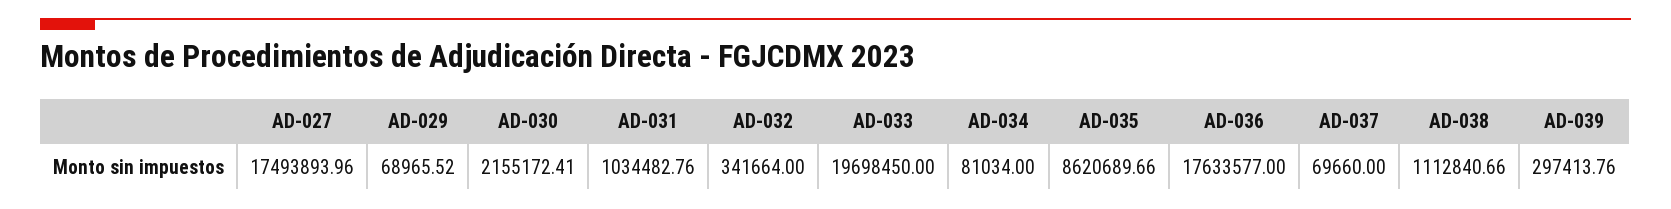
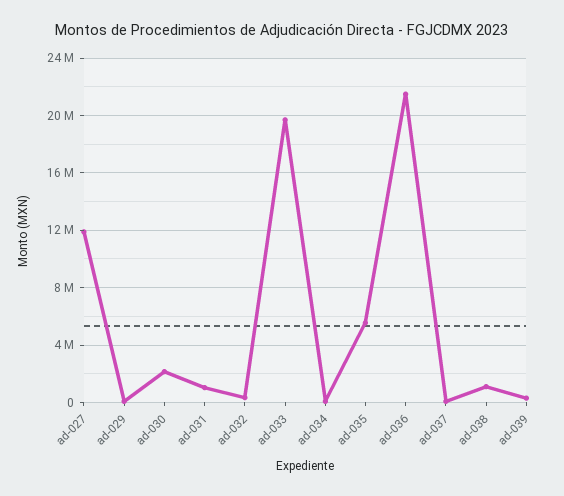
  {
-   "AD-027": 17493893.96,
+   "AD-027": 12000000,
    "AD-029": 68965.52,
    "AD-030": 2155172.41,
    "AD-031": 1034482.76,
    "AD-032": 341664,
    "AD-033": 19698450,
    "AD-034": 81034,
-   "AD-035": 8620689.66,
+   "AD-035": 5500000,
-   "AD-036": 17633577,
+   "AD-036": 21500000,
    "AD-037": 69660,
    "AD-038": 1112840.66,
    "AD-039": 297413.76
  }

